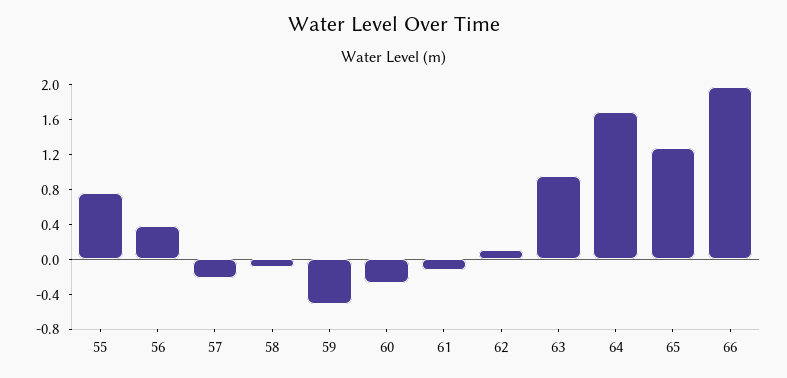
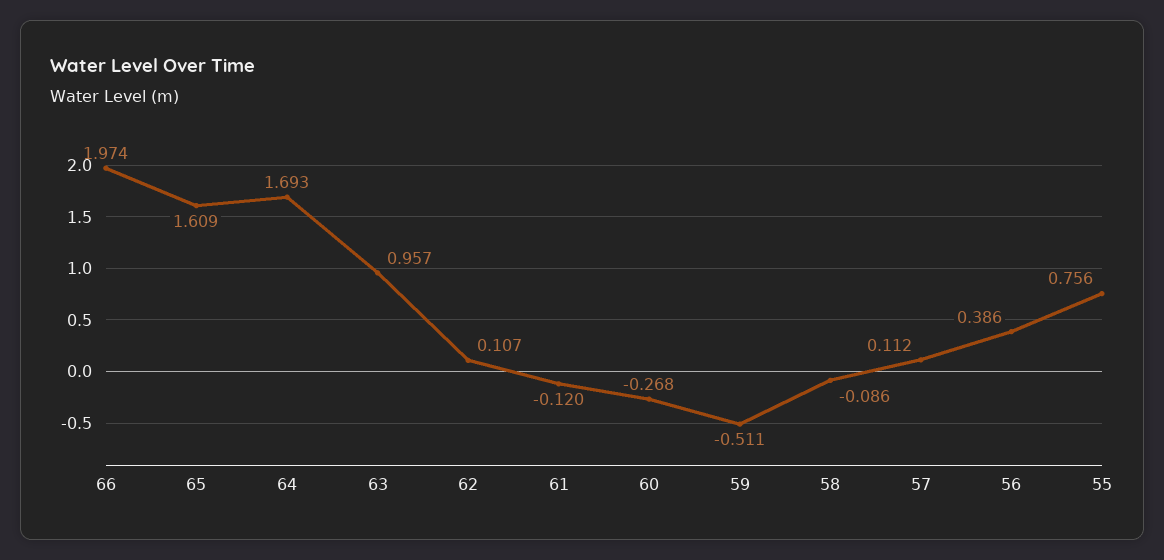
  {
    "55": 0.756,
    "56": 0.386,
-   "57": -0.2,
+   "57": 0.112,
    "58": -0.086,
    "59": -0.511,
    "60": -0.268,
    "61": -0.12,
    "62": 0.107,
    "63": 0.957,
    "64": 1.693,
-   "65": 1.3,
+   "65": 1.609,
    "66": 1.974
  }

